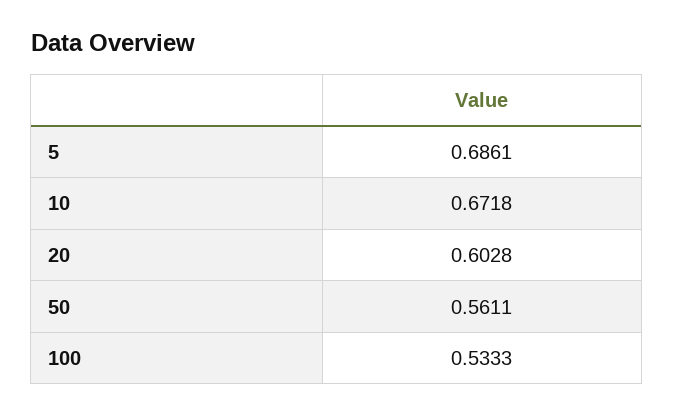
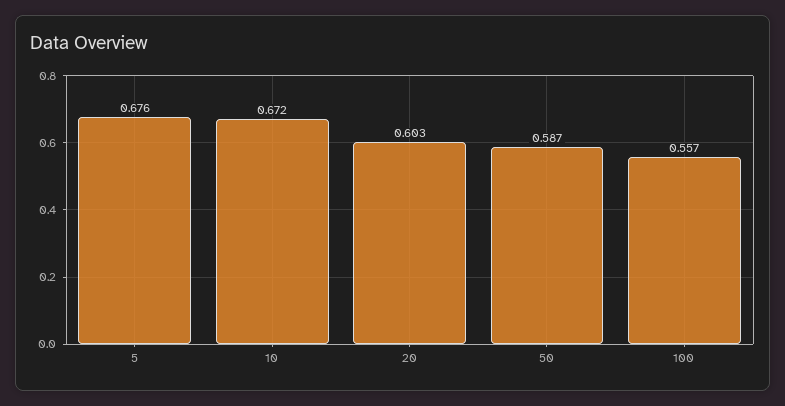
  {
-   "5": 0.6861,
+   "5": 0.676,
    "10": 0.6718,
    "20": 0.6028,
-   "50": 0.5611,
+   "50": 0.587,
-   "100": 0.5333
+   "100": 0.557
  }

